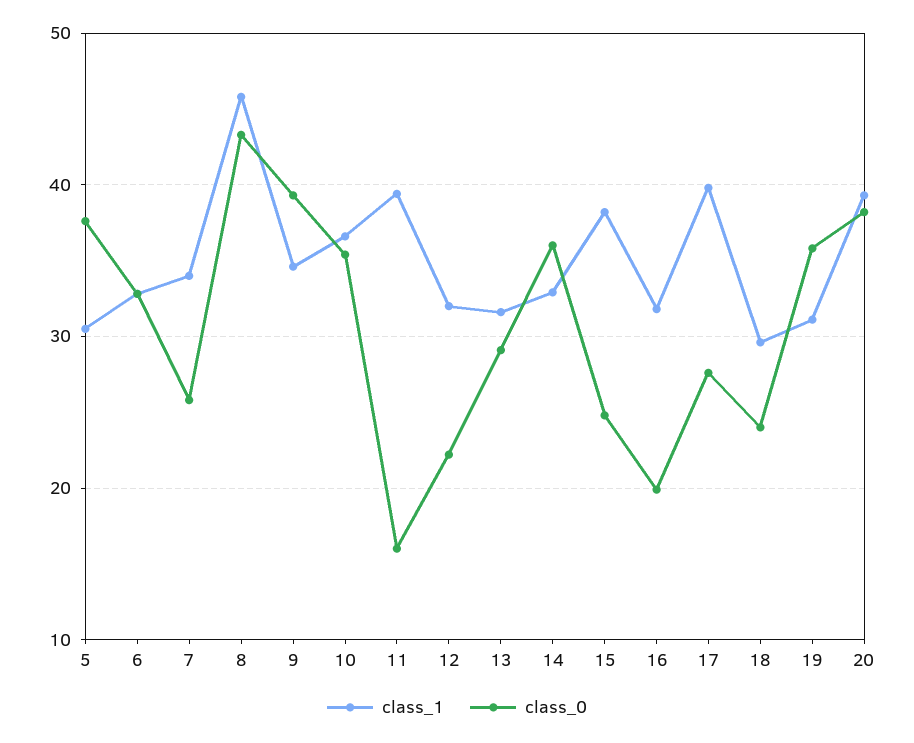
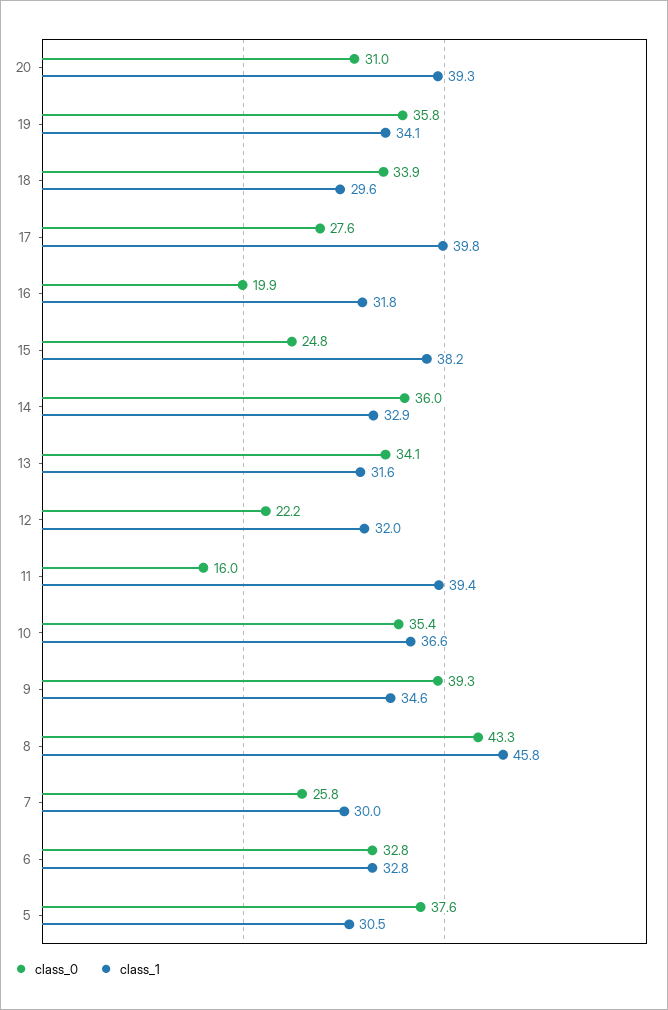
  {
    "class_1": {
      "5": 30.5,
      "6": 32.8,
-     "7": 34,
+     "7": 30,
      "8": 45.8,
      "9": 34.6,
      "10": 36.6,
      "11": 39.4,
      "12": 32,
      "13": 31.6,
      "14": 32.9,
      "15": 38.2,
      "16": 31.8,
      "17": 39.8,
      "18": 29.6,
-     "19": 31,
+     "19": 34.1,
      "20": 39.3
    },
    "class_0": {
      "5": 37.6,
      "6": 32.8,
      "7": 25.8,
      "8": 43.3,
      "9": 39.3,
      "10": 35.4,
      "11": 16,
      "12": 22.2,
-     "13": 29,
+     "13": 34.1,
      "14": 36,
      "15": 24.8,
      "16": 19.9,
      "17": 27.6,
-     "18": 24,
+     "18": 33.9,
      "19": 35.8,
-     "20": 38
+     "20": 31
    }
  }

